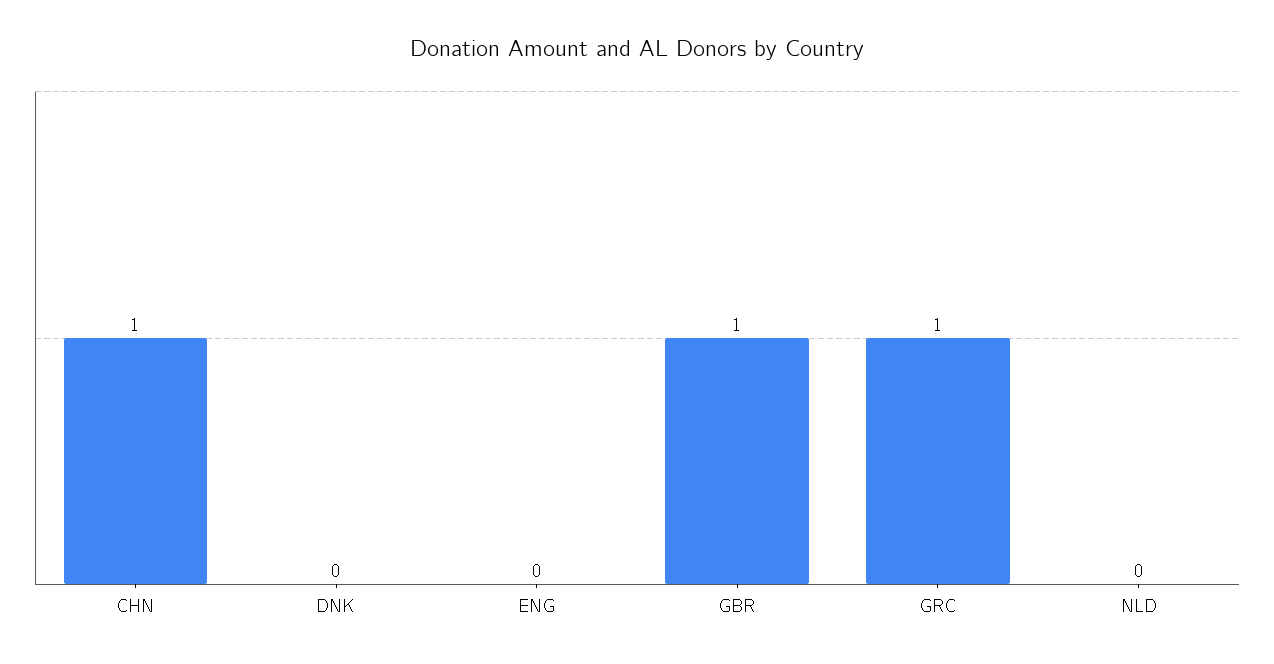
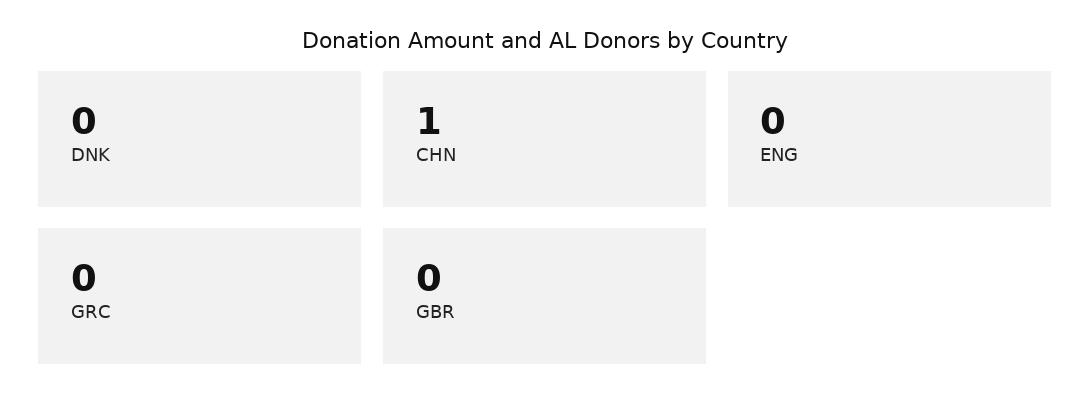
  {
    "CHN": 1,
    "DNK": 0,
    "ENG": 0,
-   "GBR": 1,
+   "GBR": 0,
-   "GRC": 1,
+   "GRC": 0
-   "NLD": 0
  }

